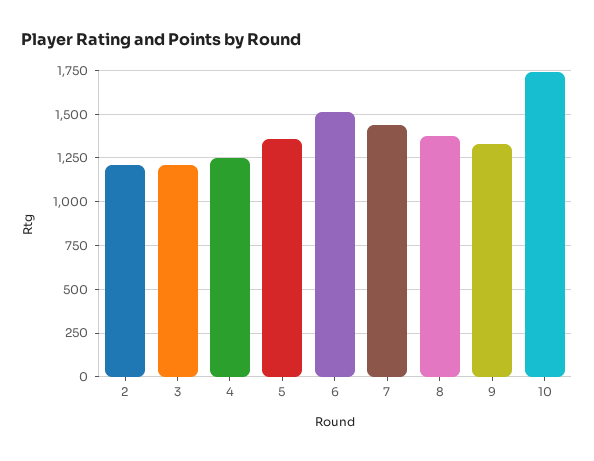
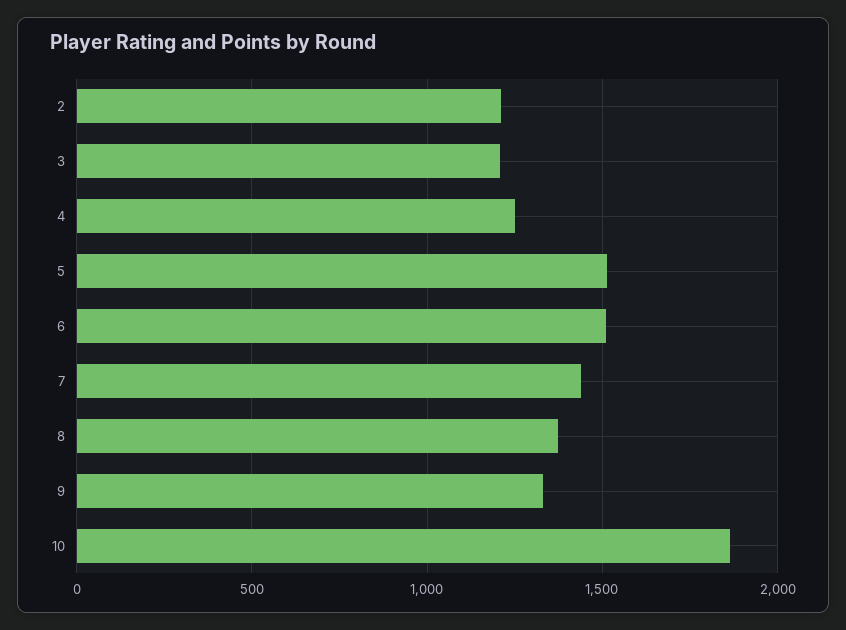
  {
    "2": 1200,
    "3": 1200,
    "4": 1250,
-   "5": 1350,
+   "5": 1500,
    "6": 1500,
    "7": 1450,
    "8": 1350,
    "9": 1350,
-   "10": 1750
+   "10": 1850
  }

